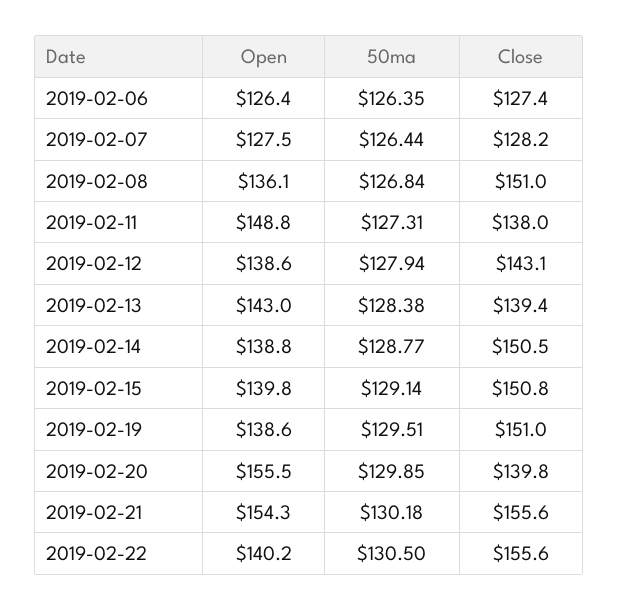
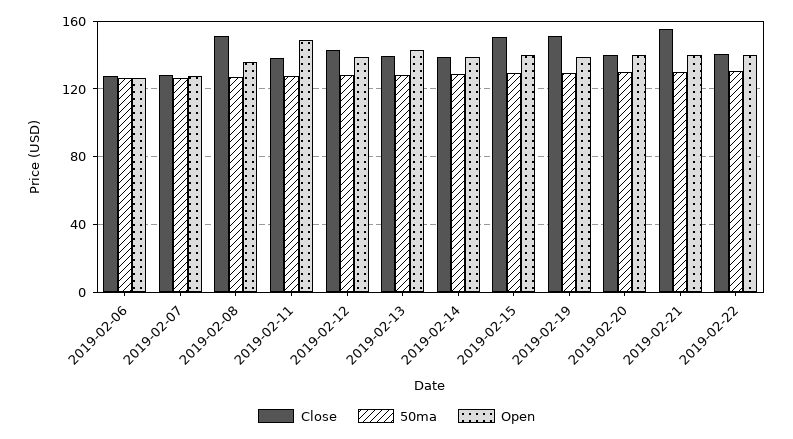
  {
    "Open": {
      "2019-02-06": 126.4,
      "2019-02-07": 127.5,
      "2019-02-08": 136.1,
      "2019-02-11": 148.8,
      "2019-02-12": 138.6,
      "2019-02-13": 143,
      "2019-02-14": 138.8,
      "2019-02-15": 139.8,
      "2019-02-19": 138.6,
-     "2019-02-20": 155.5,
+     "2019-02-20": 140,
-     "2019-02-21": 154.3,
+     "2019-02-21": 140,
      "2019-02-22": 140.2
    },
    "50ma": {
      "2019-02-06": 126.35,
      "2019-02-07": 126.44,
      "2019-02-08": 126.84,
      "2019-02-11": 127.31,
      "2019-02-12": 127.94,
      "2019-02-13": 128.38,
      "2019-02-14": 128.77,
      "2019-02-15": 129.14,
      "2019-02-19": 129.51,
      "2019-02-20": 129.85,
      "2019-02-21": 130.18,
      "2019-02-22": 130.5
    },
    "Close": {
      "2019-02-06": 127.4,
      "2019-02-07": 128.2,
      "2019-02-08": 151,
      "2019-02-11": 138,
      "2019-02-12": 143.1,
      "2019-02-13": 139.4,
-     "2019-02-14": 150.5,
+     "2019-02-14": 140,
      "2019-02-15": 150.8,
      "2019-02-19": 151,
      "2019-02-20": 139.8,
      "2019-02-21": 155.6,
-     "2019-02-22": 155.6
+     "2019-02-22": 140
    }
  }

